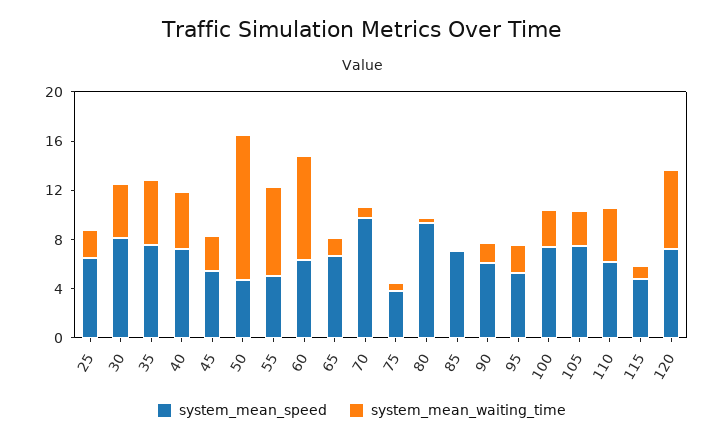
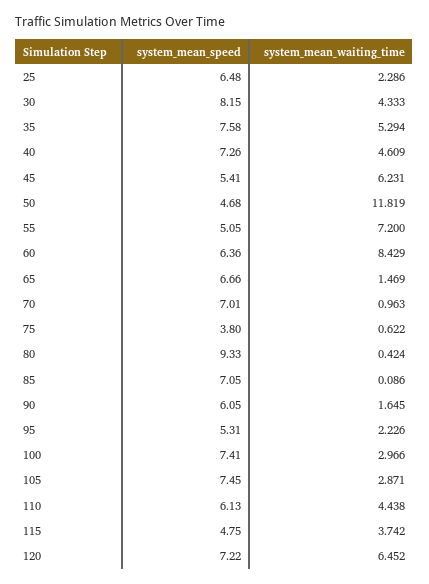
  {
    "system_mean_speed": {
      "25": 6.48,
      "30": 8.15,
      "35": 7.58,
      "40": 7.26,
      "45": 5.41,
      "50": 4.68,
      "55": 5.05,
      "60": 6.36,
      "65": 6.66,
-     "70": 10,
+     "70": 7.01,
      "75": 3.8,
      "80": 9.33,
      "85": 7.05,
      "90": 6.05,
      "95": 5.31,
      "100": 7.41,
      "105": 7.45,
      "110": 6.13,
      "115": 4.75,
      "120": 7.22
    },
    "system_mean_waiting_time": {
      "25": 2.286,
      "30": 4.333,
      "35": 5.294,
      "40": 4.609,
-     "45": 3,
+     "45": 6.231,
      "50": 11.819,
      "55": 7.2,
      "60": 8.429,
      "65": 1.469,
      "70": 0.963,
      "75": 0.622,
      "80": 0.424,
      "85": 0.086,
      "90": 1.645,
      "95": 2.226,
      "100": 2.966,
      "105": 2.871,
      "110": 4.438,
-     "115": 1,
+     "115": 3.742,
      "120": 6.452
    }
  }

